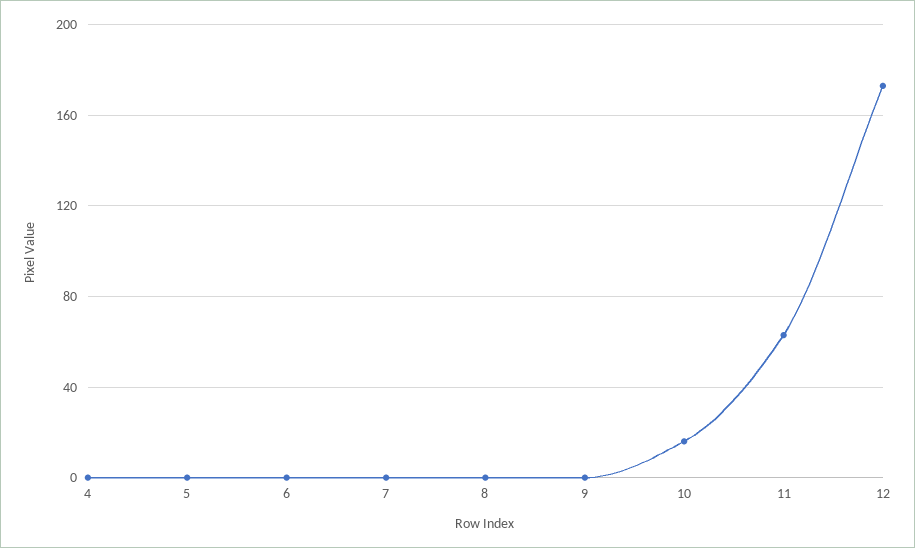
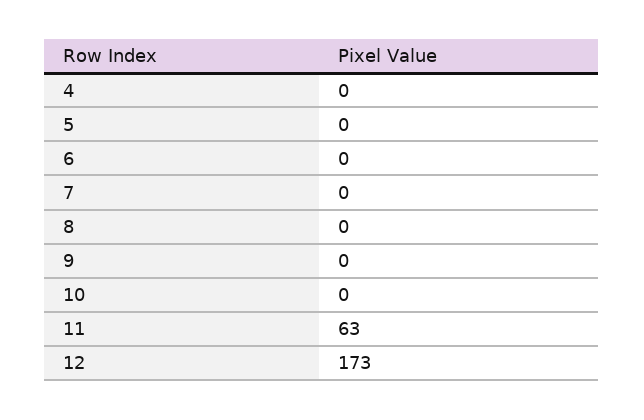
  {
    "4": 0,
    "5": 0,
    "6": 0,
    "7": 0,
    "8": 0,
    "9": 0,
-   "10": 15,
+   "10": 0,
    "11": 63,
    "12": 173
  }

